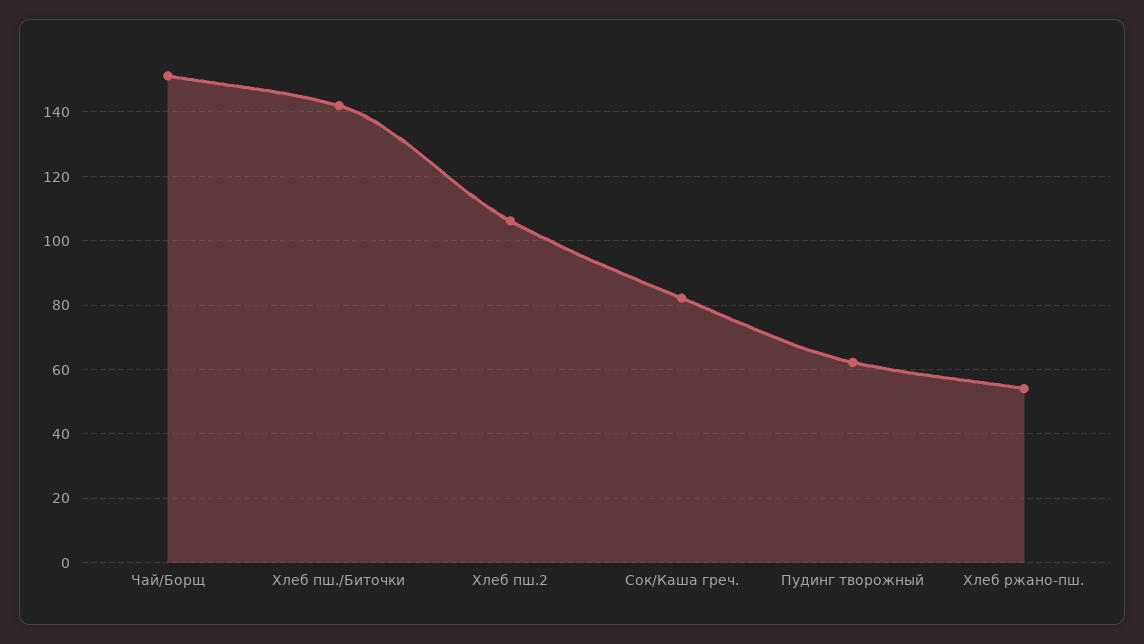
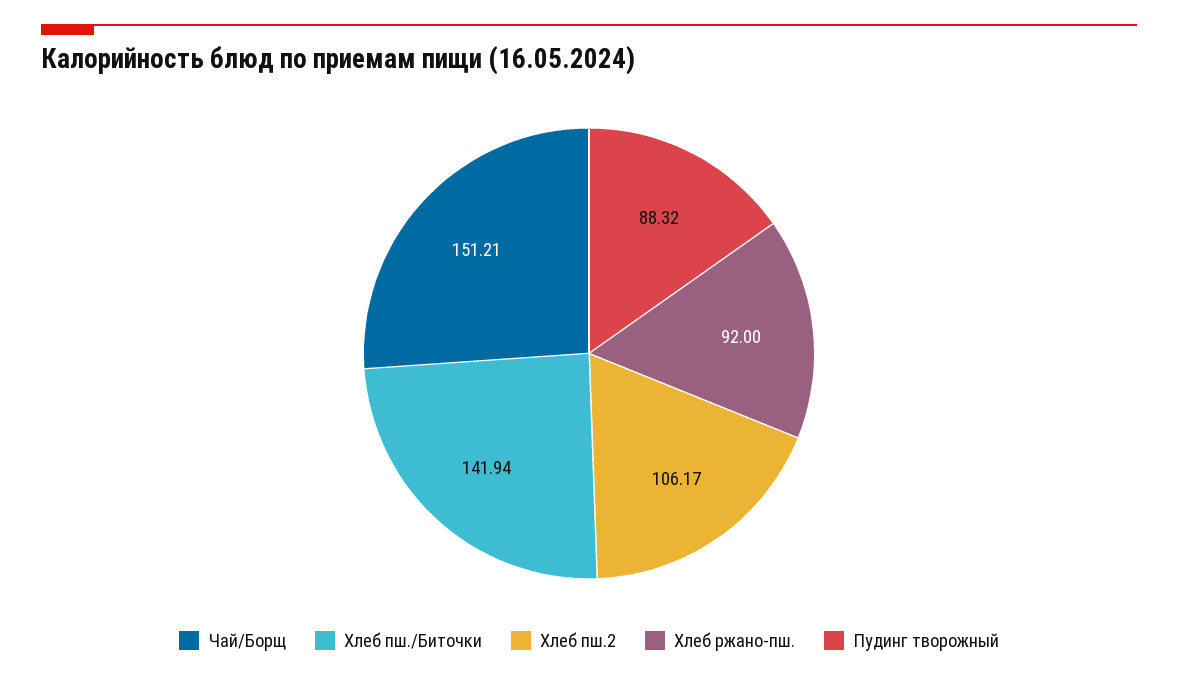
  {
    "Чай/Борщ": 151.21,
    "Хлеб пш./Биточки": 141.94,
    "Хлеб пш.2": 106.17,
-   "Сок/Каша греч.": 82,
-   "Пудинг творожный": 62,
+   "Пудинг творожный": 88.32,
-   "Хлеб ржано-пш.": 54
+   "Хлеб ржано-пш.": 92
  }

